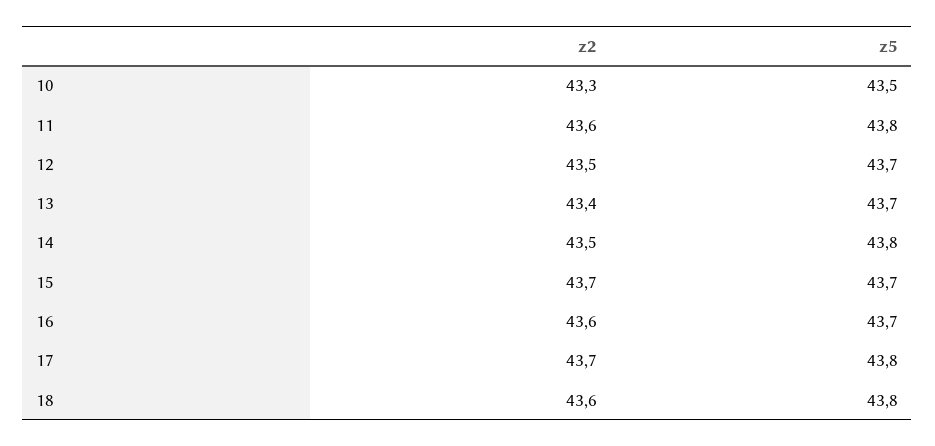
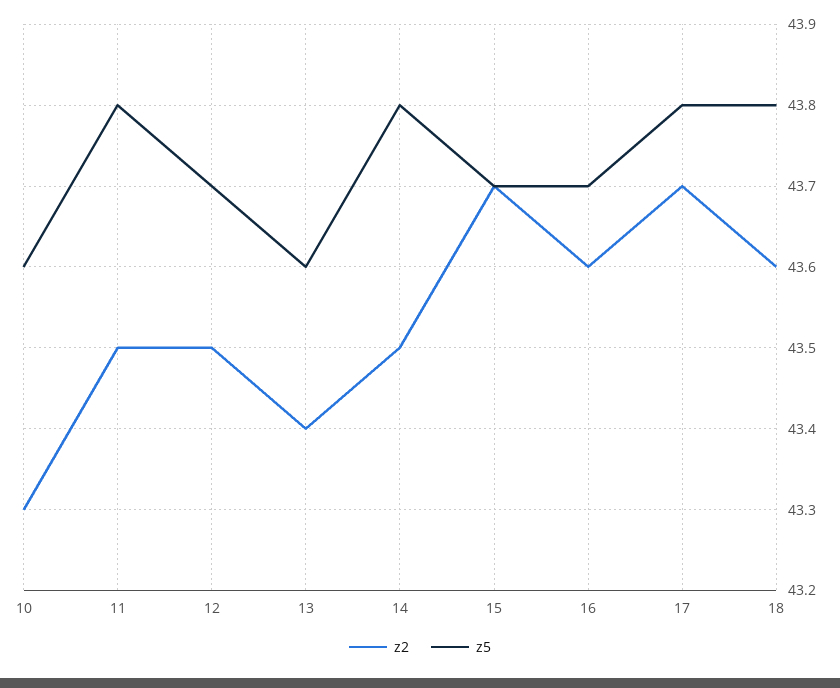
  {
    "z2": {
      "10": 43.3,
-     "11": 43.6,
+     "11": 43.5,
      "12": 43.5,
      "13": 43.4,
      "14": 43.5,
      "15": 43.7,
      "16": 43.6,
      "17": 43.7,
      "18": 43.6
    },
    "z5": {
-     "10": 43.5,
+     "10": 43.6,
      "11": 43.8,
      "12": 43.7,
-     "13": 43.7,
+     "13": 43.6,
      "14": 43.8,
      "15": 43.7,
      "16": 43.7,
      "17": 43.8,
      "18": 43.8
    }
  }

